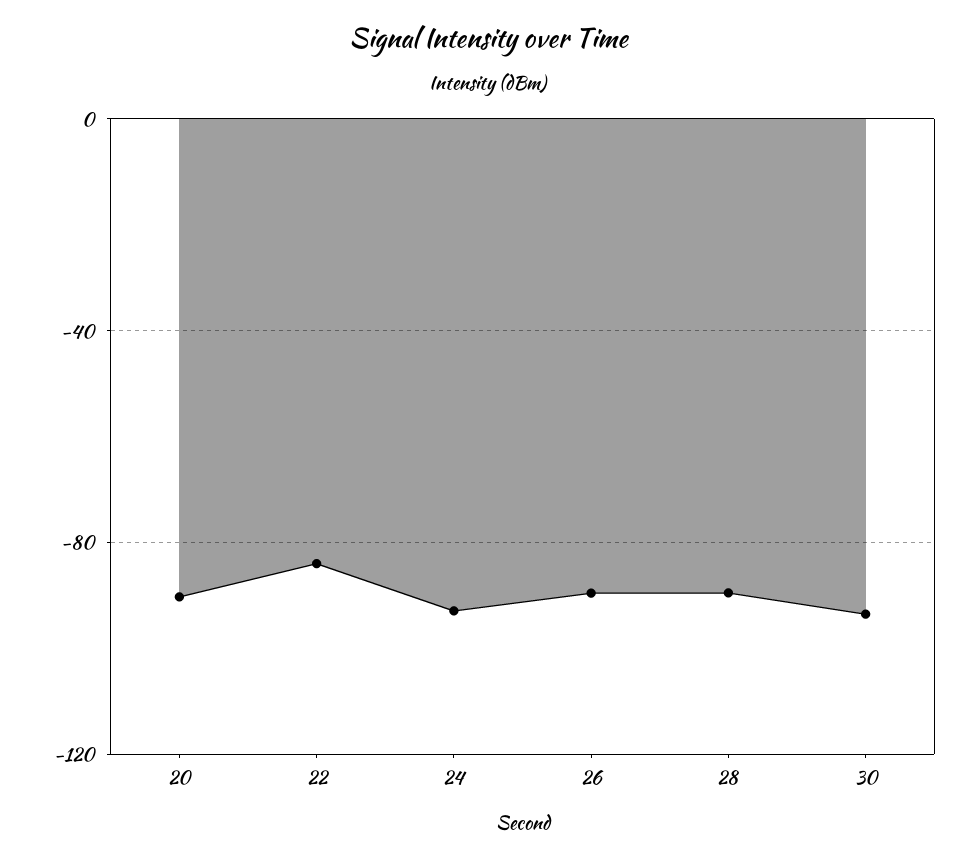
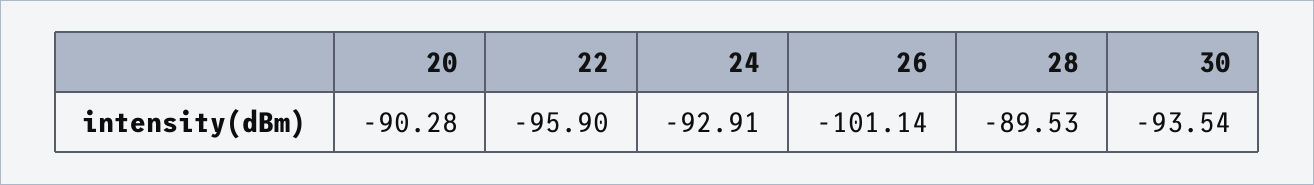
  {
    "20": -90.28,
-   "22": -85,
+   "22": -95.9,
    "24": -92.91,
-   "26": -90,
+   "26": -101.14,
    "28": -89.53,
    "30": -93.54
  }

